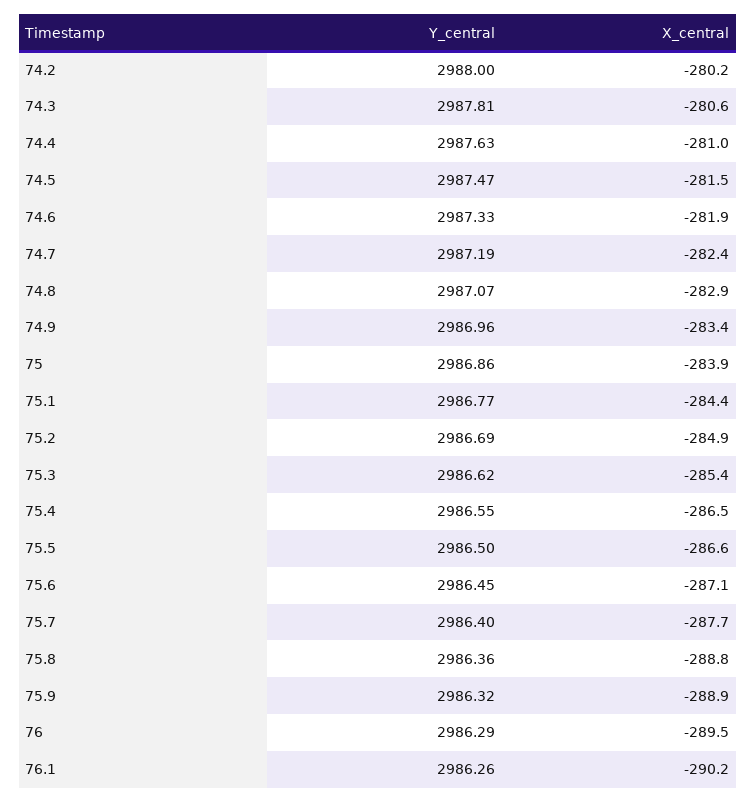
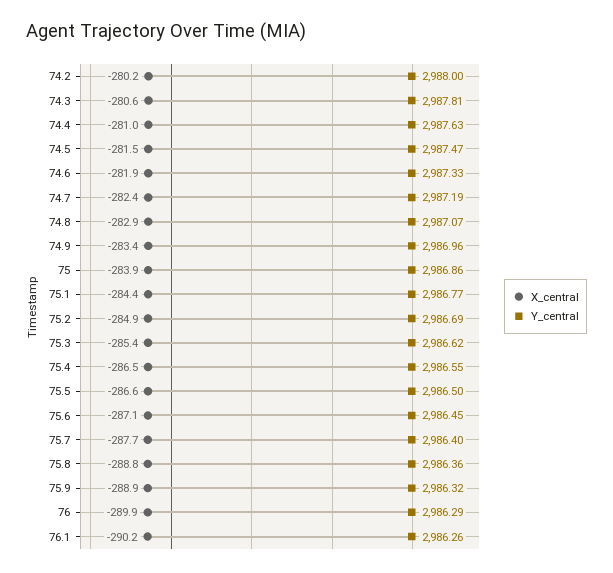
  {
    "Y_central": {
      "74.2": 2988,
      "74.3": 2987.81,
      "74.4": 2987.63,
      "74.5": 2987.47,
      "74.6": 2987.33,
      "74.7": 2987.19,
      "74.8": 2987.07,
      "74.9": 2986.96,
      "75": 2986.86,
      "75.1": 2986.77,
      "75.2": 2986.69,
      "75.3": 2986.62,
      "75.4": 2986.55,
      "75.5": 2986.5,
      "75.6": 2986.45,
      "75.7": 2986.4,
      "75.8": 2986.36,
      "75.9": 2986.32,
      "76": 2986.29,
      "76.1": 2986.26
    },
    "X_central": {
      "74.2": -280.2,
      "74.3": -280.6,
      "74.4": -281,
      "74.5": -281.5,
      "74.6": -281.9,
      "74.7": -282.4,
      "74.8": -282.9,
      "74.9": -283.4,
      "75": -283.9,
      "75.1": -284.4,
      "75.2": -284.9,
      "75.3": -285.4,
      "75.4": -286.5,
      "75.5": -286.6,
      "75.6": -287.1,
      "75.7": -287.7,
      "75.8": -288.8,
      "75.9": -288.9,
-     "76": -289.5,
+     "76": -289.9,
      "76.1": -290.2
    }
  }

